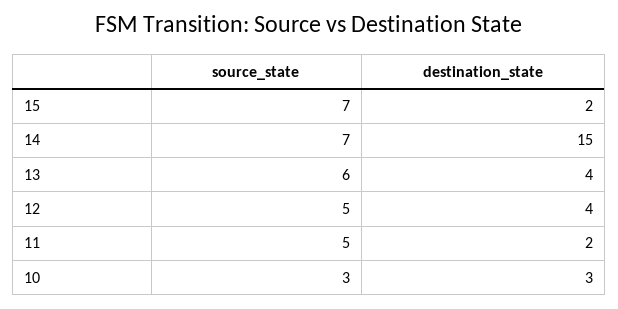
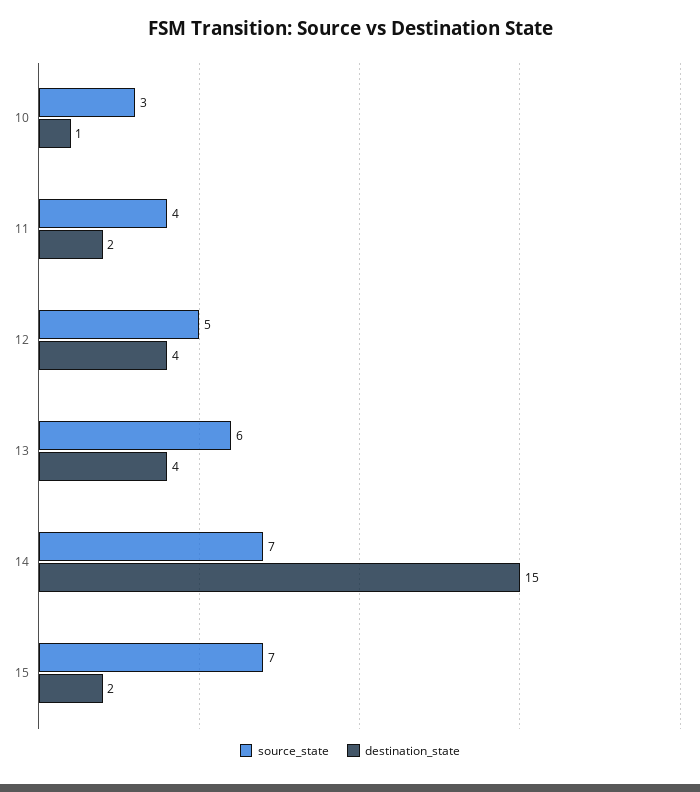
  {
    "source_state": {
      "15": 7,
      "14": 7,
      "13": 6,
      "12": 5,
-     "11": 5,
+     "11": 4,
      "10": 3
    },
    "destination_state": {
      "15": 2,
      "14": 15,
      "13": 4,
      "12": 4,
      "11": 2,
-     "10": 3
+     "10": 1
    }
  }

